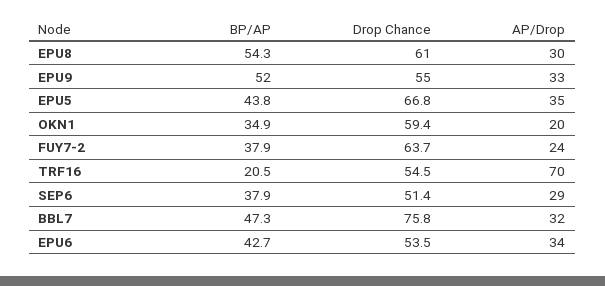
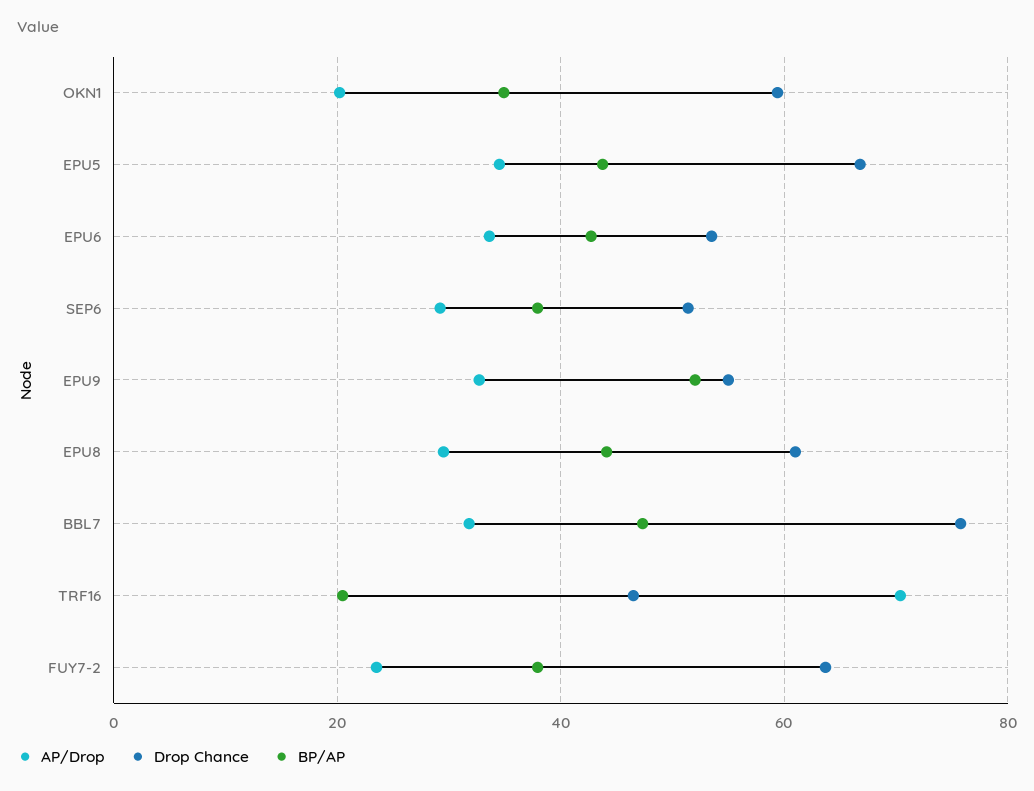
  {
    "BP/AP": {
-     "EPU8": 54.3,
+     "EPU8": 44,
      "EPU9": 52,
      "EPU5": 43.8,
      "OKN1": 34.9,
      "FUY7-2": 37.9,
      "TRF16": 20.5,
      "SEP6": 37.9,
      "BBL7": 47.3,
      "EPU6": 42.7
    },
    "Drop Chance": {
      "EPU8": 61,
      "EPU9": 55,
      "EPU5": 66.8,
      "OKN1": 59.4,
      "FUY7-2": 63.7,
-     "TRF16": 54.5,
+     "TRF16": 46,
      "SEP6": 51.4,
      "BBL7": 75.8,
      "EPU6": 53.5
    },
    "AP/Drop": {
      "EPU8": 30,
      "EPU9": 33,
      "EPU5": 35,
      "OKN1": 20,
      "FUY7-2": 24,
      "TRF16": 70,
      "SEP6": 29,
      "BBL7": 32,
      "EPU6": 34
    }
  }

